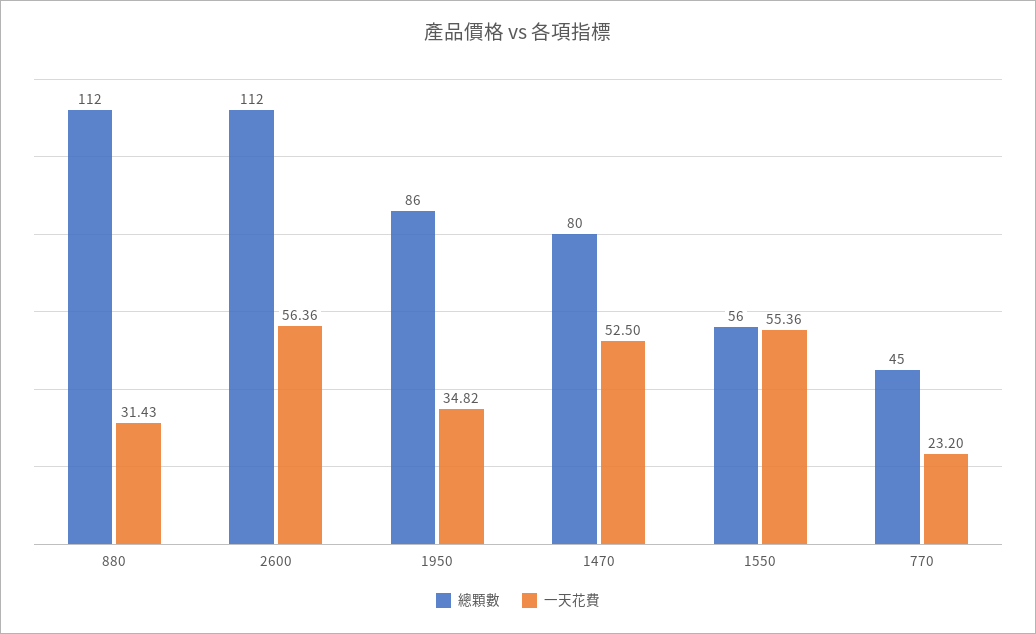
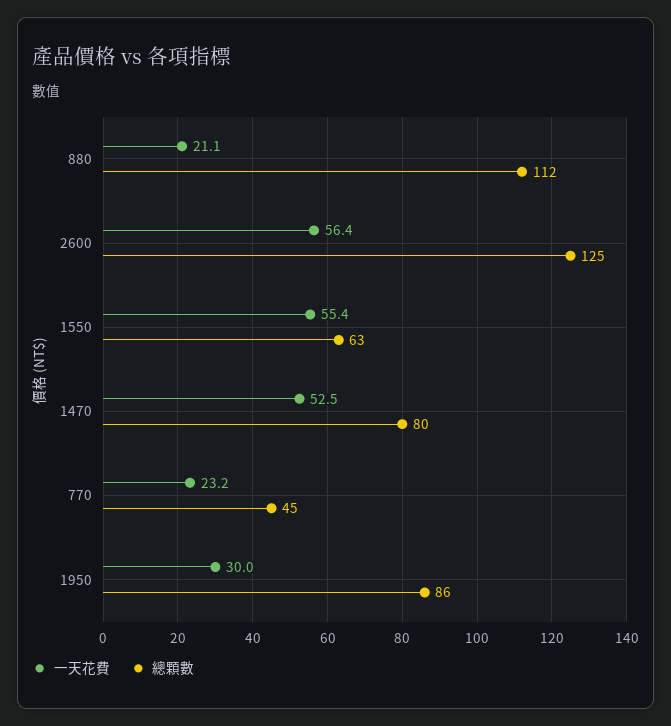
  {
    "總顆數": {
      "880": 112,
-     "2600": 112,
+     "2600": 125,
      "1950": 86,
      "1470": 80,
-     "1550": 56,
+     "1550": 63,
      "770": 45
    },
    "一天花費": {
-     "880": 31.43,
+     "880": 21.1,
      "2600": 56.36,
-     "1950": 34.82,
+     "1950": 30,
      "1470": 52.5,
      "1550": 55.36,
      "770": 23.2
    }
  }

